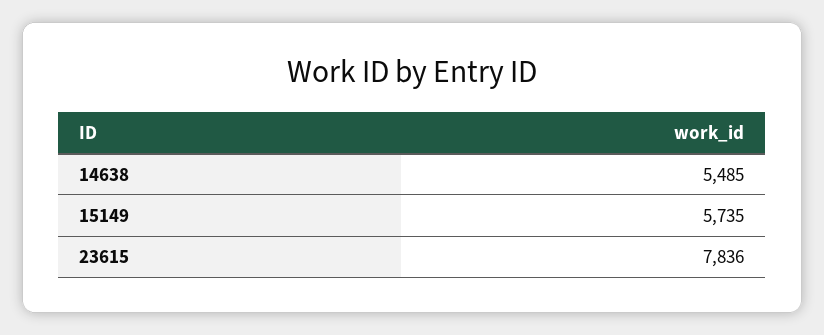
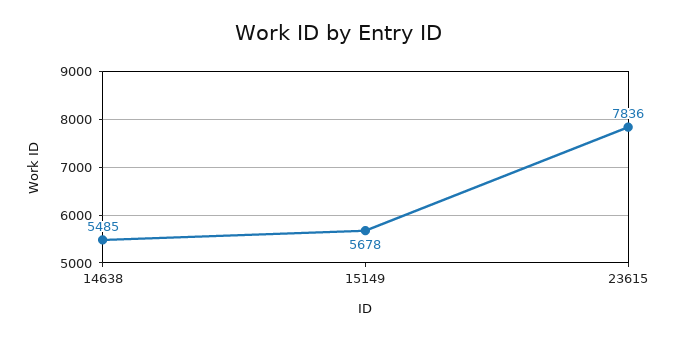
  {
    "14638": 5485,
-   "15149": 5735,
+   "15149": 5678,
    "23615": 7836
  }

